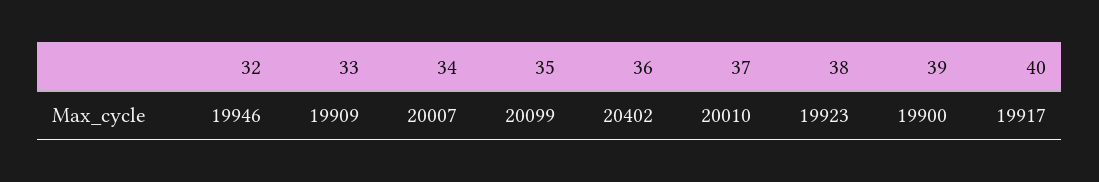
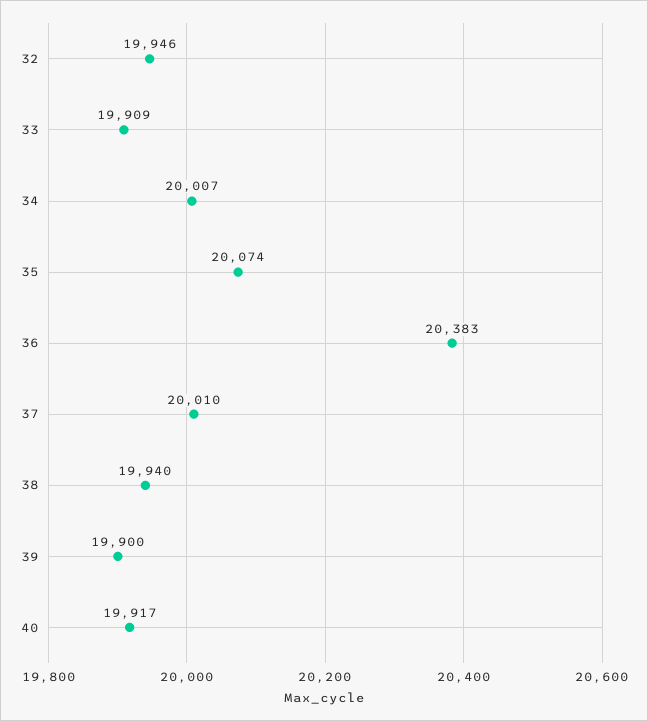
  {
    "32": 19946,
    "33": 19909,
    "34": 20007,
-   "35": 20099,
+   "35": 20074,
-   "36": 20402,
+   "36": 20383,
    "37": 20010,
-   "38": 19923,
+   "38": 19940,
    "39": 19900,
    "40": 19917
  }

